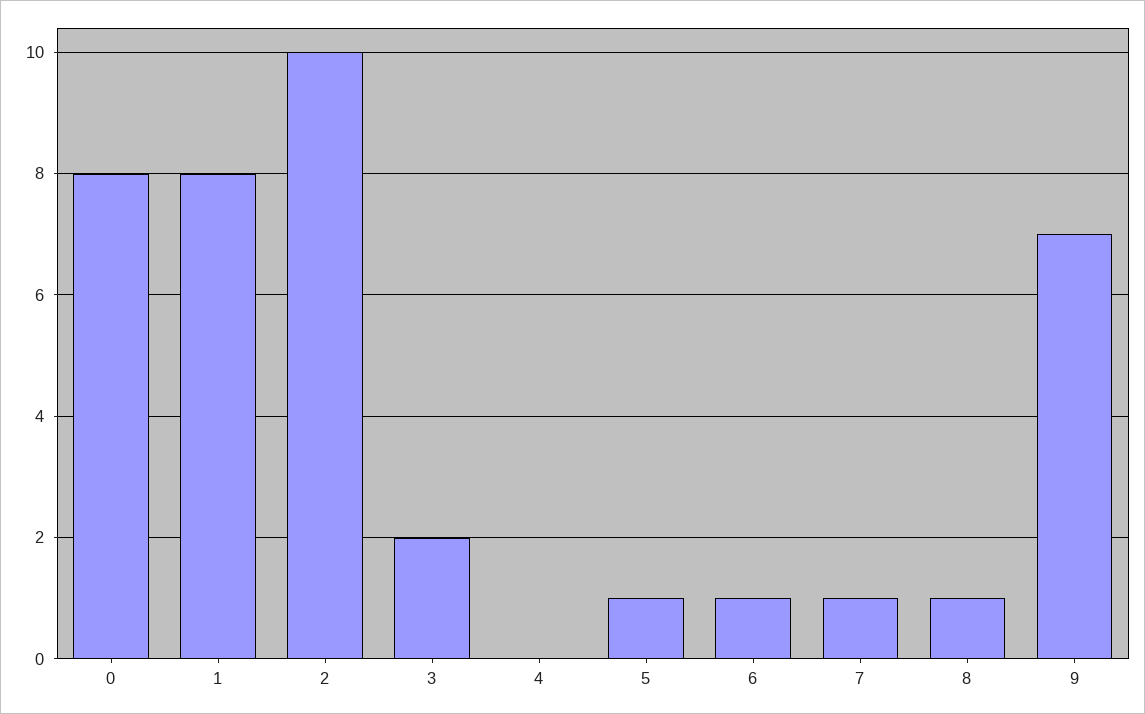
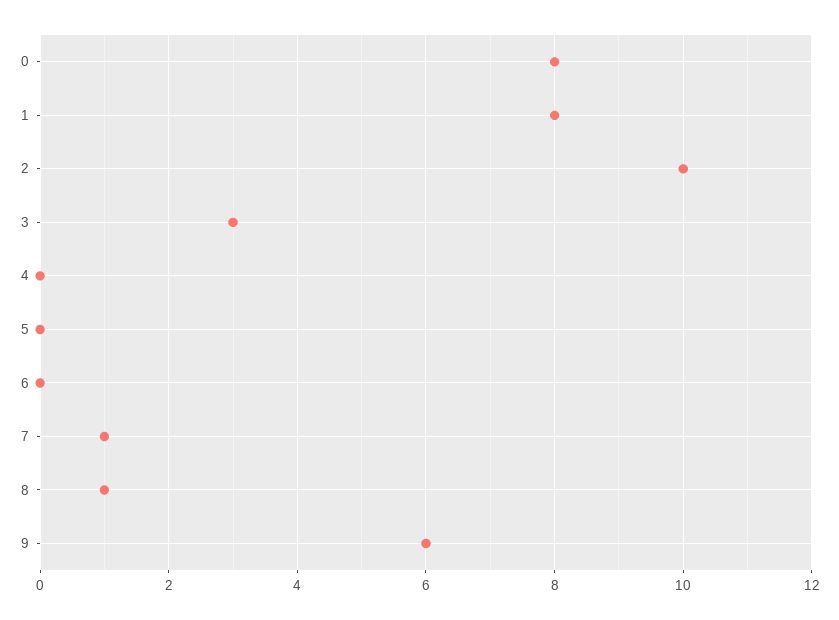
  {
    "0": 8,
    "1": 8,
    "2": 10,
-   "3": 2,
+   "3": 3,
    "4": 0,
-   "5": 1,
+   "5": 0,
-   "6": 1,
+   "6": 0,
    "7": 1,
    "8": 1,
-   "9": 7
+   "9": 6
  }

